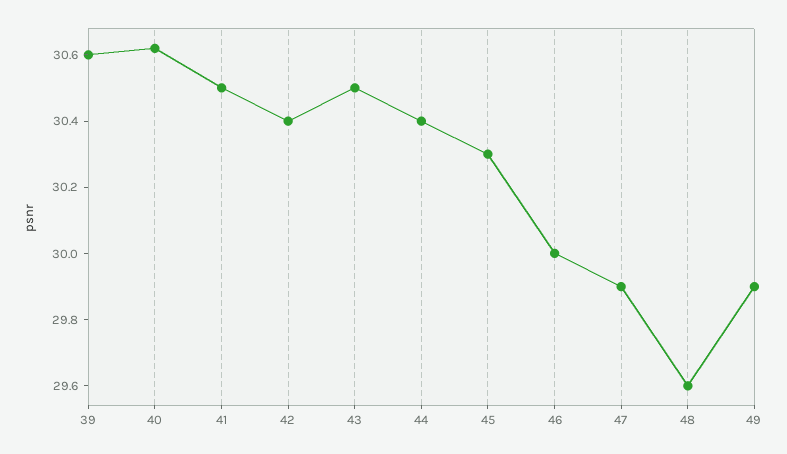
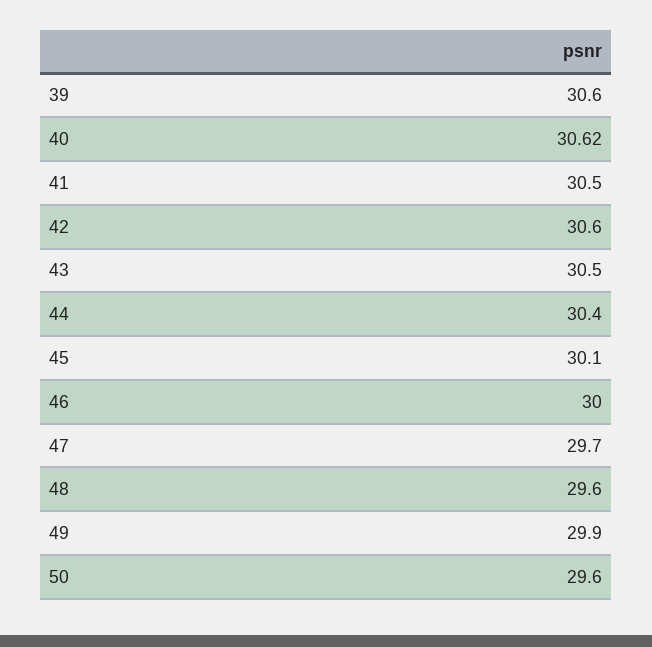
  {
    "39": 30.6,
    "40": 30.62,
    "41": 30.5,
-   "42": 30.4,
+   "42": 30.6,
    "43": 30.5,
    "44": 30.4,
-   "45": 30.3,
+   "45": 30.1,
    "46": 30,
-   "47": 29.9,
+   "47": 29.7,
    "48": 29.6,
-   "49": 29.9
+   "49": 29.9,
+   "50": 29.6
  }

